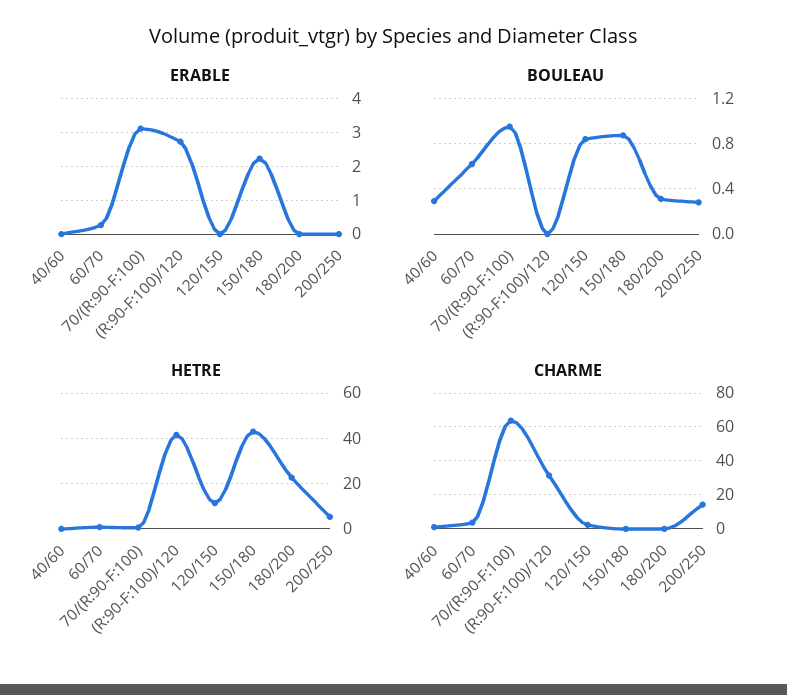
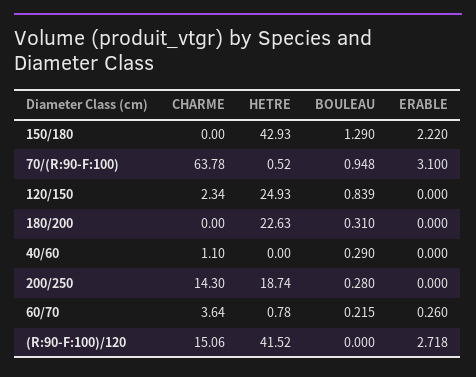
  {
    "ERABLE": {
      "40/60": 0,
      "60/70": 0.26,
      "70/(R:90-F:100)": 3.1,
      "(R:90-F:100)/120": 2.718,
      "120/150": 0,
      "150/180": 2.22,
      "180/200": 0,
      "200/250": 0
    },
    "BOULEAU": {
      "40/60": 0.29,
-     "60/70": 0.6,
+     "60/70": 0.215,
      "70/(R:90-F:100)": 0.948,
      "(R:90-F:100)/120": 0,
      "120/150": 0.839,
-     "150/180": 0.9,
+     "150/180": 1.29,
      "180/200": 0.31,
      "200/250": 0.28
    },
    "HETRE": {
      "40/60": 0,
      "60/70": 0.78,
      "70/(R:90-F:100)": 0.52,
      "(R:90-F:100)/120": 41.52,
-     "120/150": 10,
+     "120/150": 24.93,
      "150/180": 42.93,
      "180/200": 22.63,
-     "200/250": 5
+     "200/250": 18.74
    },
    "CHARME": {
      "40/60": 1.1,
      "60/70": 3.64,
      "70/(R:90-F:100)": 63.78,
-     "(R:90-F:100)/120": 30,
+     "(R:90-F:100)/120": 15.06,
      "120/150": 2.34,
      "150/180": 0,
      "180/200": 0,
      "200/250": 14.3
    }
  }

